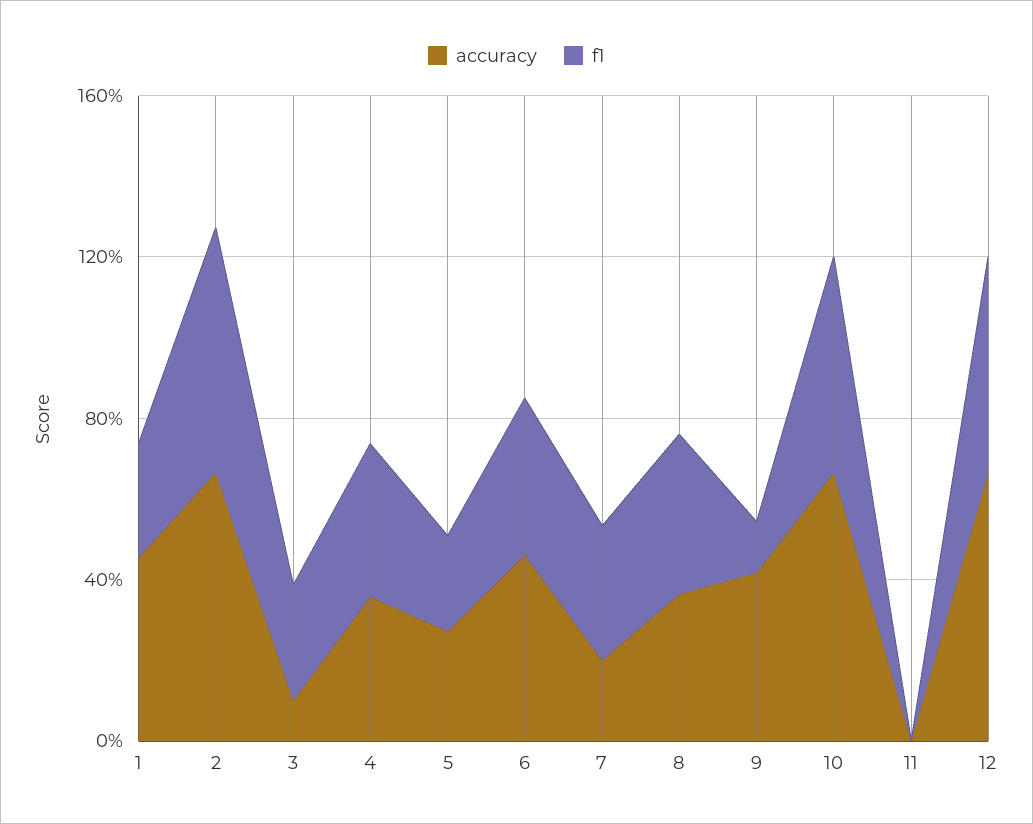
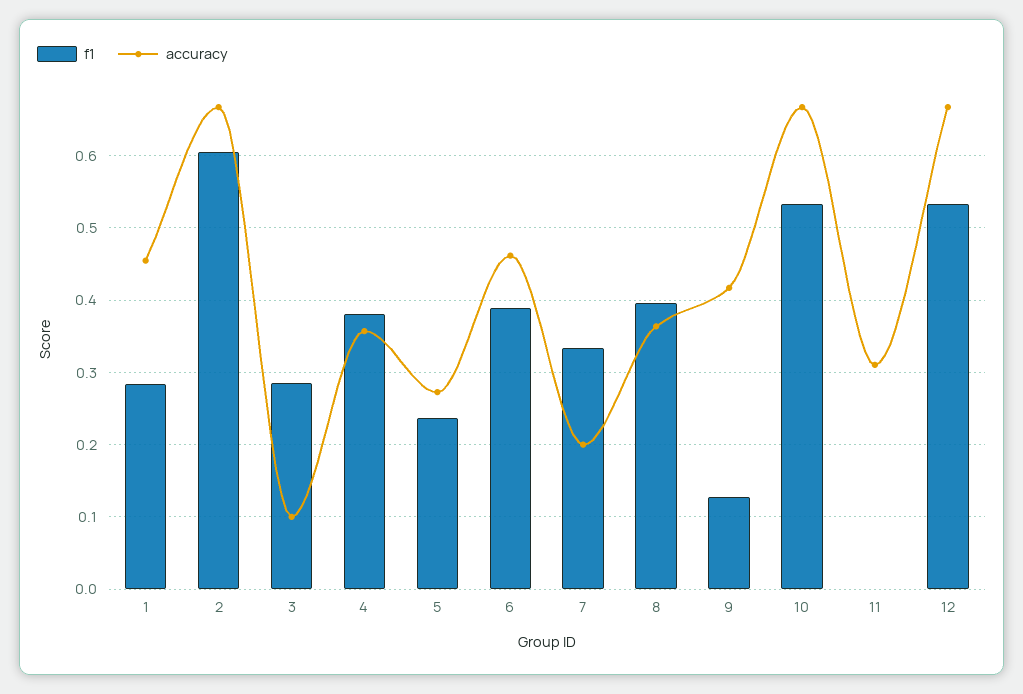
  {
    "accuracy": {
      "1": 0.45,
      "2": 0.67,
      "3": 0.1,
      "4": 0.36,
      "5": 0.27,
      "6": 0.46,
      "7": 0.2,
      "8": 0.36,
      "9": 0.42,
      "10": 0.67,
-     "11": 0,
+     "11": 0.31,
      "12": 0.67
    },
    "f1": {
      "1": 0.28,
      "2": 0.61,
      "3": 0.29,
      "4": 0.38,
      "5": 0.24,
      "6": 0.39,
      "7": 0.33,
      "8": 0.4,
      "9": 0.13,
      "10": 0.53,
      "11": 0,
      "12": 0.53
    }
  }

